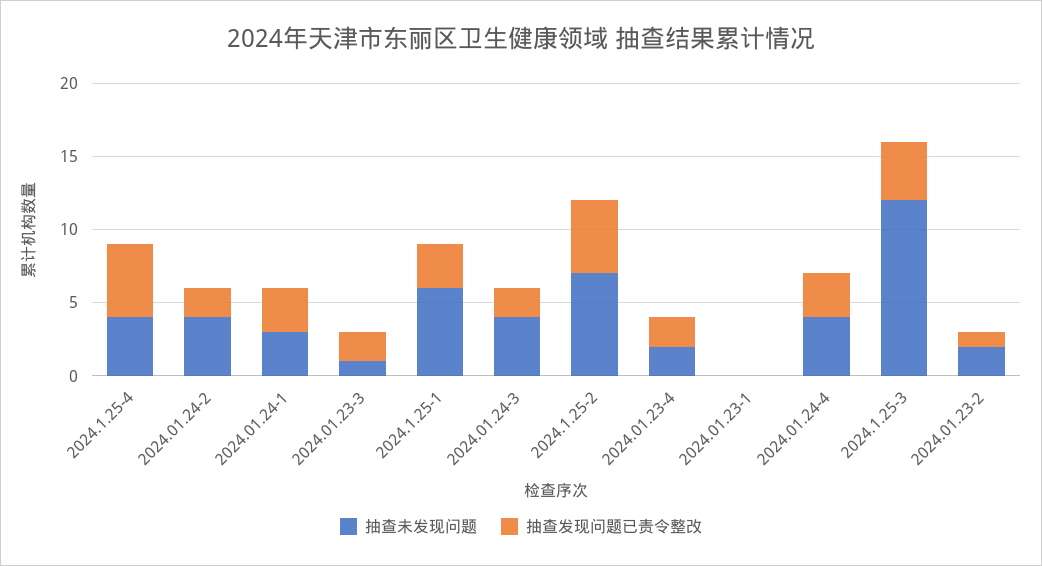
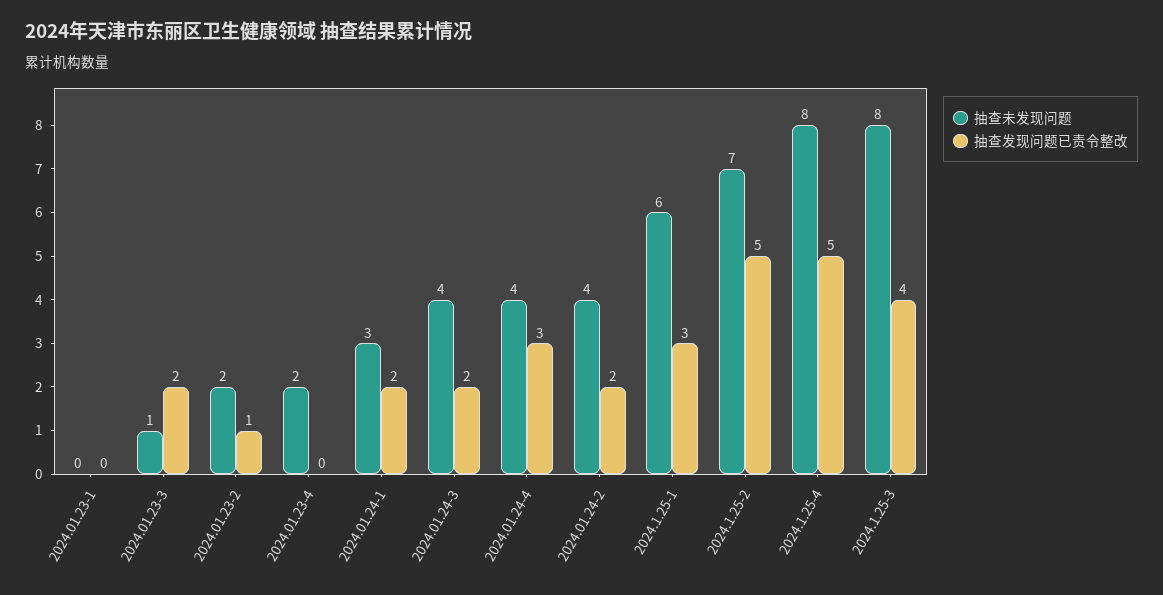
  {
    "抽查未发现问题": {
-     "2024.1.25-4": 4,
+     "2024.1.25-4": 8,
      "2024.01.24-2": 4,
      "2024.01.24-1": 3,
      "2024.01.23-3": 1,
      "2024.1.25-1": 6,
      "2024.01.24-3": 4,
      "2024.1.25-2": 7,
      "2024.01.23-4": 2,
      "2024.01.23-1": 0,
      "2024.01.24-4": 4,
-     "2024.1.25-3": 12,
+     "2024.1.25-3": 8,
      "2024.01.23-2": 2
    },
    "抽查发现问题已责令整改": {
      "2024.1.25-4": 5,
      "2024.01.24-2": 2,
-     "2024.01.24-1": 3,
+     "2024.01.24-1": 2,
      "2024.01.23-3": 2,
      "2024.1.25-1": 3,
      "2024.01.24-3": 2,
      "2024.1.25-2": 5,
-     "2024.01.23-4": 2,
+     "2024.01.23-4": 0,
      "2024.01.23-1": 0,
      "2024.01.24-4": 3,
      "2024.1.25-3": 4,
      "2024.01.23-2": 1
    }
  }

